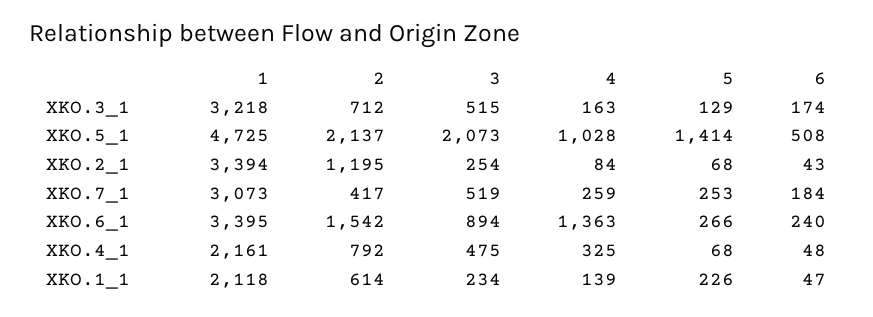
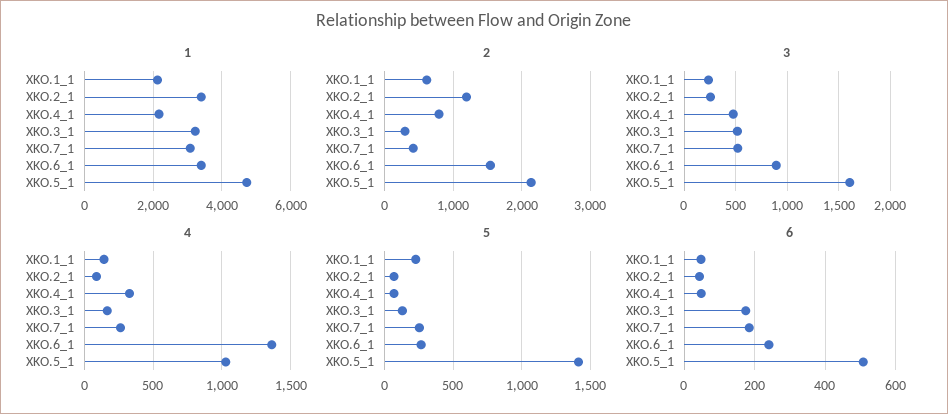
  {
    "1": {
      "XKO.3_1": 3218,
      "XKO.5_1": 4725,
      "XKO.2_1": 3394,
      "XKO.7_1": 3073,
      "XKO.6_1": 3395,
      "XKO.4_1": 2161,
      "XKO.1_1": 2118
    },
    "2": {
-     "XKO.3_1": 712,
+     "XKO.3_1": 300,
      "XKO.5_1": 2137,
      "XKO.2_1": 1195,
      "XKO.7_1": 417,
      "XKO.6_1": 1542,
      "XKO.4_1": 792,
      "XKO.1_1": 614
    },
    "3": {
      "XKO.3_1": 515,
-     "XKO.5_1": 2073,
+     "XKO.5_1": 1600,
      "XKO.2_1": 254,
      "XKO.7_1": 519,
      "XKO.6_1": 894,
      "XKO.4_1": 475,
      "XKO.1_1": 234
    },
    "4": {
      "XKO.3_1": 163,
      "XKO.5_1": 1028,
      "XKO.2_1": 84,
      "XKO.7_1": 259,
      "XKO.6_1": 1363,
      "XKO.4_1": 325,
      "XKO.1_1": 139
    },
    "5": {
      "XKO.3_1": 129,
      "XKO.5_1": 1414,
      "XKO.2_1": 68,
      "XKO.7_1": 253,
      "XKO.6_1": 266,
      "XKO.4_1": 68,
      "XKO.1_1": 226
    },
    "6": {
      "XKO.3_1": 174,
      "XKO.5_1": 508,
      "XKO.2_1": 43,
      "XKO.7_1": 184,
      "XKO.6_1": 240,
      "XKO.4_1": 48,
      "XKO.1_1": 47
    }
  }

